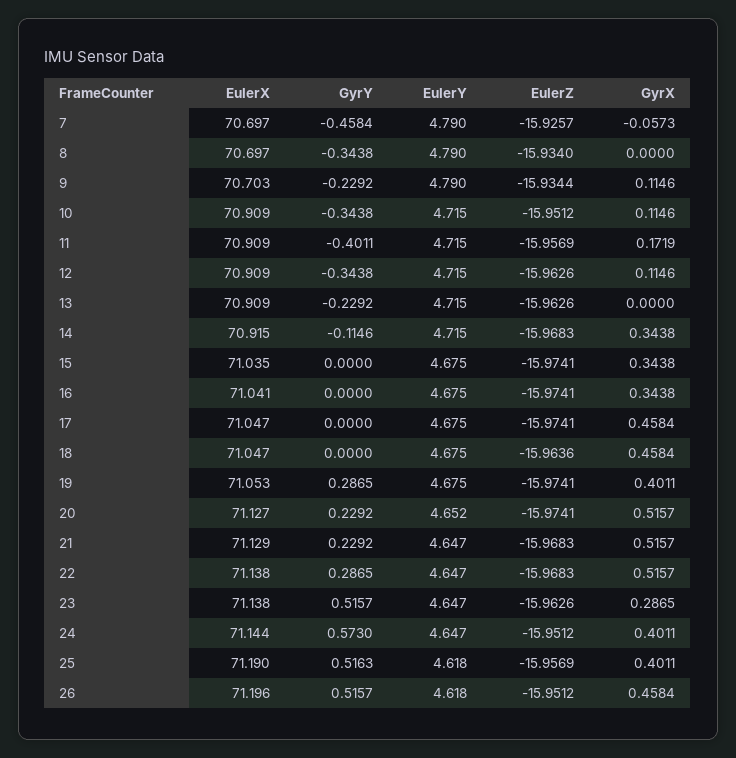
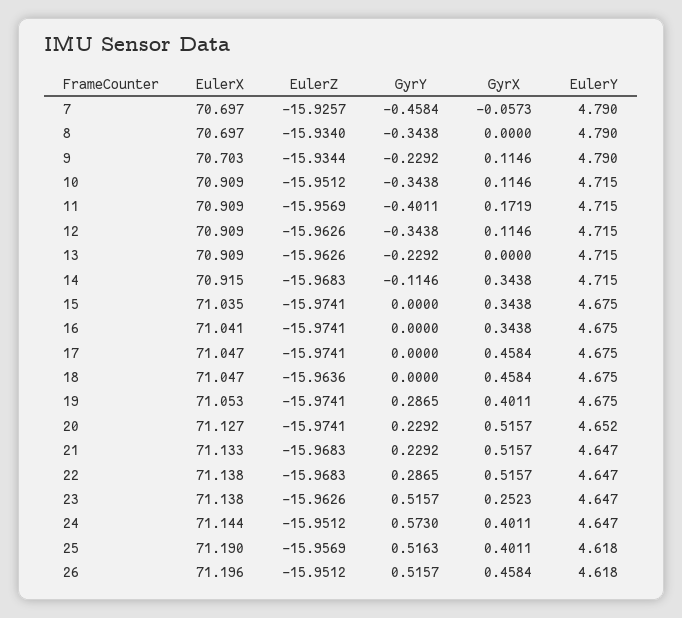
  {
    "EulerX": {
      "7": 70.697,
      "8": 70.697,
      "9": 70.703,
      "10": 70.909,
      "11": 70.909,
      "12": 70.909,
      "13": 70.909,
      "14": 70.915,
      "15": 71.035,
      "16": 71.041,
      "17": 71.047,
      "18": 71.047,
      "19": 71.053,
      "20": 71.127,
-     "21": 71.129,
+     "21": 71.133,
      "22": 71.138,
      "23": 71.138,
      "24": 71.144,
      "25": 71.19,
      "26": 71.196
    },
    "GyrY": {
      "7": -0.4584,
      "8": -0.3438,
      "9": -0.2292,
      "10": -0.3438,
      "11": -0.4011,
      "12": -0.3438,
      "13": -0.2292,
      "14": -0.1146,
      "15": 0,
      "16": 0,
      "17": 0,
      "18": 0,
      "19": 0.2865,
      "20": 0.2292,
      "21": 0.2292,
      "22": 0.2865,
      "23": 0.5157,
      "24": 0.573,
      "25": 0.5163,
      "26": 0.5157
    },
    "EulerY": {
      "7": 4.79,
      "8": 4.79,
      "9": 4.79,
      "10": 4.715,
      "11": 4.715,
      "12": 4.715,
      "13": 4.715,
      "14": 4.715,
      "15": 4.675,
      "16": 4.675,
      "17": 4.675,
      "18": 4.675,
      "19": 4.675,
      "20": 4.652,
      "21": 4.647,
      "22": 4.647,
      "23": 4.647,
      "24": 4.647,
      "25": 4.618,
      "26": 4.618
    },
    "EulerZ": {
      "7": -15.9257,
      "8": -15.934,
      "9": -15.9344,
      "10": -15.9512,
      "11": -15.9569,
      "12": -15.9626,
      "13": -15.9626,
      "14": -15.9683,
      "15": -15.9741,
      "16": -15.9741,
      "17": -15.9741,
      "18": -15.9636,
      "19": -15.9741,
      "20": -15.9741,
      "21": -15.9683,
      "22": -15.9683,
      "23": -15.9626,
      "24": -15.9512,
      "25": -15.9569,
      "26": -15.9512
    },
    "GyrX": {
      "7": -0.0573,
      "8": 0,
      "9": 0.1146,
      "10": 0.1146,
      "11": 0.1719,
      "12": 0.1146,
      "13": 0,
      "14": 0.3438,
      "15": 0.3438,
      "16": 0.3438,
      "17": 0.4584,
      "18": 0.4584,
      "19": 0.4011,
      "20": 0.5157,
      "21": 0.5157,
      "22": 0.5157,
-     "23": 0.2865,
+     "23": 0.2523,
      "24": 0.4011,
      "25": 0.4011,
      "26": 0.4584
    }
  }

